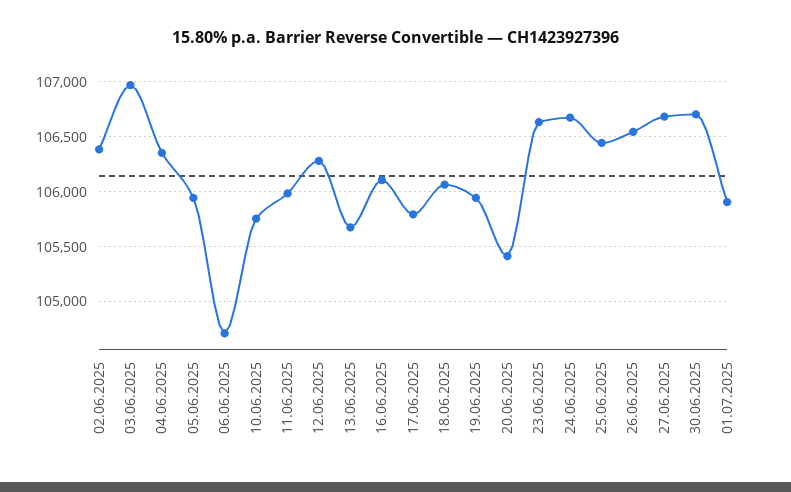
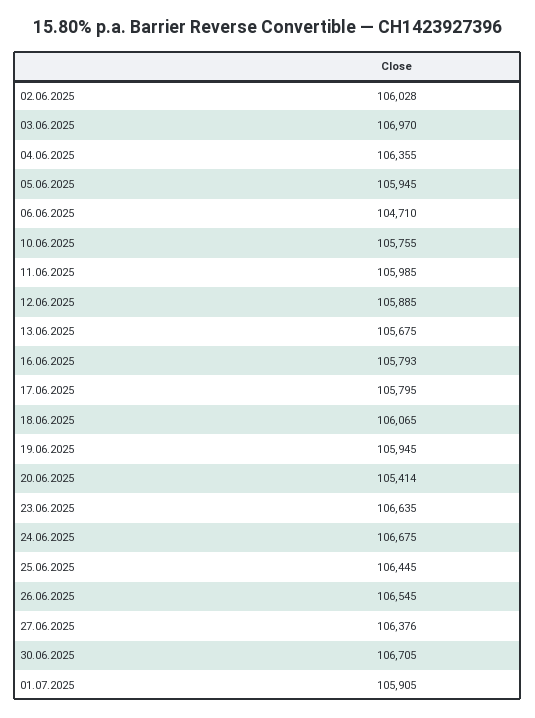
  {
-   "02.06.2025": 106400,
+   "02.06.2025": 106028,
    "03.06.2025": 106970,
    "04.06.2025": 106355,
    "05.06.2025": 105945,
    "06.06.2025": 104710,
    "10.06.2025": 105755,
    "11.06.2025": 105985,
-   "12.06.2025": 106300,
+   "12.06.2025": 105885,
    "13.06.2025": 105675,
-   "16.06.2025": 106100,
+   "16.06.2025": 105793,
    "17.06.2025": 105795,
    "18.06.2025": 106065,
    "19.06.2025": 105945,
    "20.06.2025": 105414,
    "23.06.2025": 106635,
    "24.06.2025": 106675,
    "25.06.2025": 106445,
    "26.06.2025": 106545,
-   "27.06.2025": 106700,
+   "27.06.2025": 106376,
    "30.06.2025": 106705,
    "01.07.2025": 105905
  }

